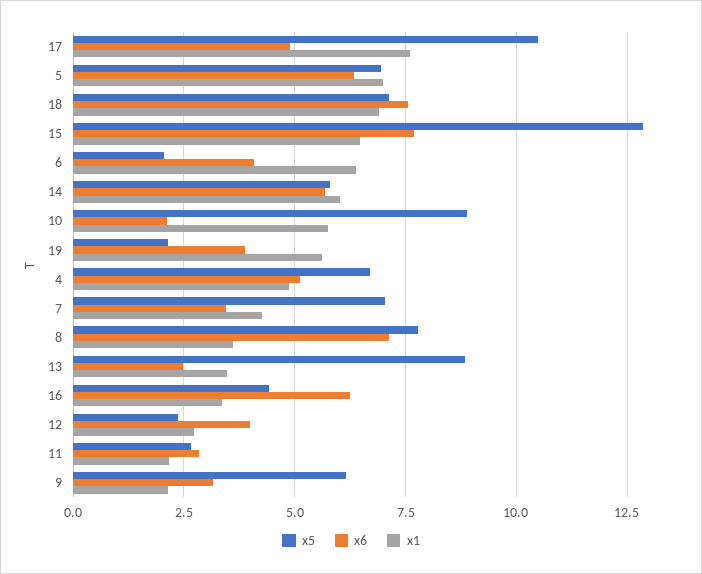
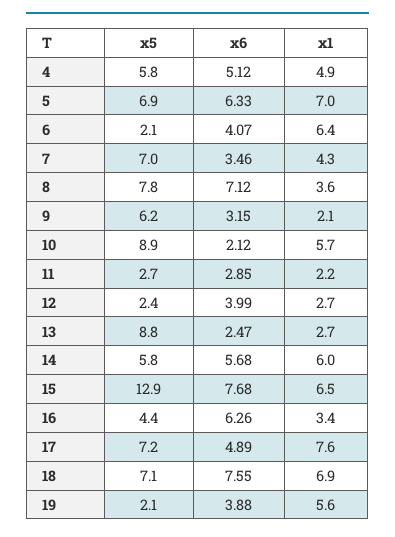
  {
    "x5": {
-     "17": 10.5,
+     "17": 7.2,
      "5": 6.9,
      "18": 7.1,
      "15": 12.9,
      "6": 2.1,
      "14": 5.8,
      "10": 8.9,
      "19": 2.1,
-     "4": 6.75,
+     "4": 5.8,
      "7": 7,
      "8": 7.8,
      "13": 8.8,
      "16": 4.4,
      "12": 2.4,
      "11": 2.7,
      "9": 6.2
    },
    "x6": {
      "17": 4.89,
      "5": 6.33,
      "18": 7.55,
      "15": 7.68,
      "6": 4.07,
      "14": 5.68,
      "10": 2.12,
      "19": 3.88,
      "4": 5.12,
      "7": 3.46,
      "8": 7.12,
      "13": 2.47,
      "16": 6.26,
      "12": 3.99,
      "11": 2.85,
      "9": 3.15
    },
    "x1": {
      "17": 7.6,
      "5": 7,
      "18": 6.9,
      "15": 6.5,
      "6": 6.4,
      "14": 6,
      "10": 5.7,
      "19": 5.6,
      "4": 4.9,
      "7": 4.3,
      "8": 3.6,
-     "13": 3.5,
+     "13": 2.7,
      "16": 3.4,
      "12": 2.7,
      "11": 2.2,
      "9": 2.1
    }
  }

